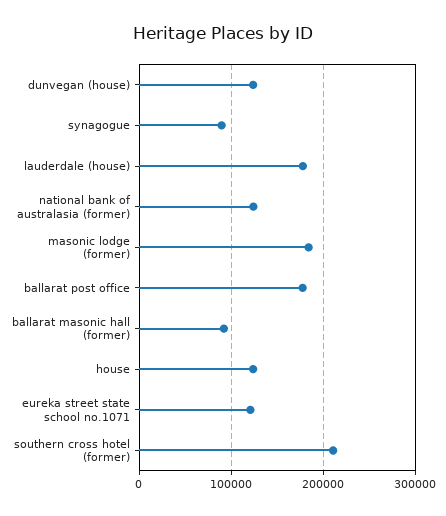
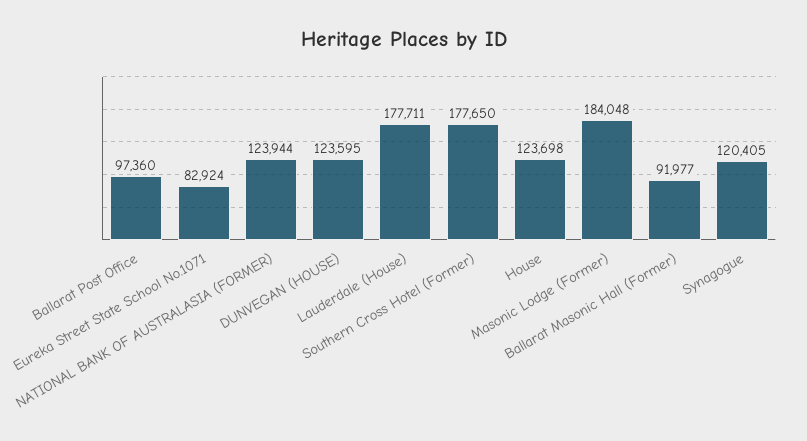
  {
    "dunvegan (house)": 123595,
-   "synagogue": 90000,
+   "synagogue": 120405,
    "lauderdale (house)": 177711,
    "national bank of australasia (former)": 123944,
    "masonic lodge (former)": 184048,
-   "ballarat post office": 180000,
+   "ballarat post office": 97360,
    "ballarat masonic hall (former)": 91977,
    "house": 123698,
-   "eureka street state school no.1071": 120000,
+   "eureka street state school no.1071": 82924,
-   "southern cross hotel (former)": 210000
+   "southern cross hotel (former)": 177650
  }

